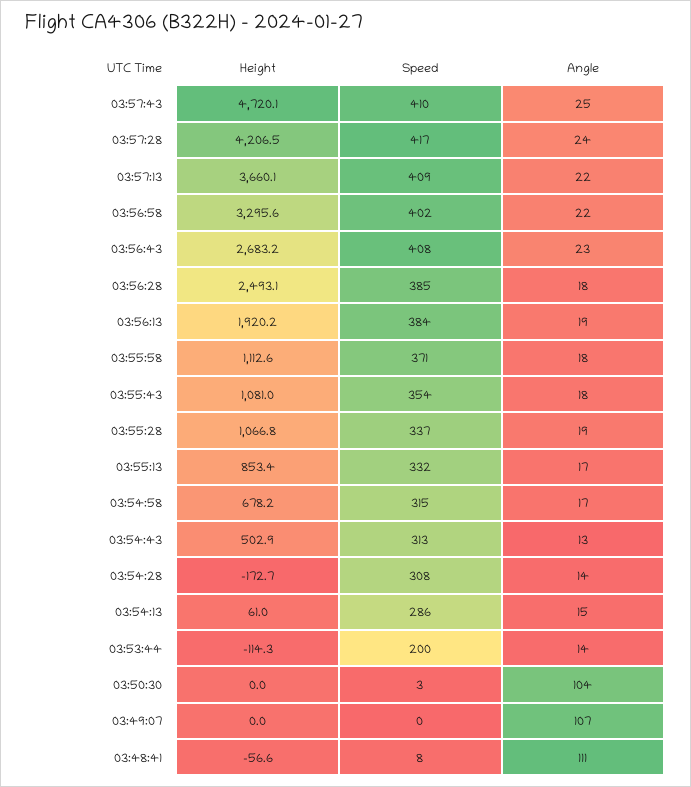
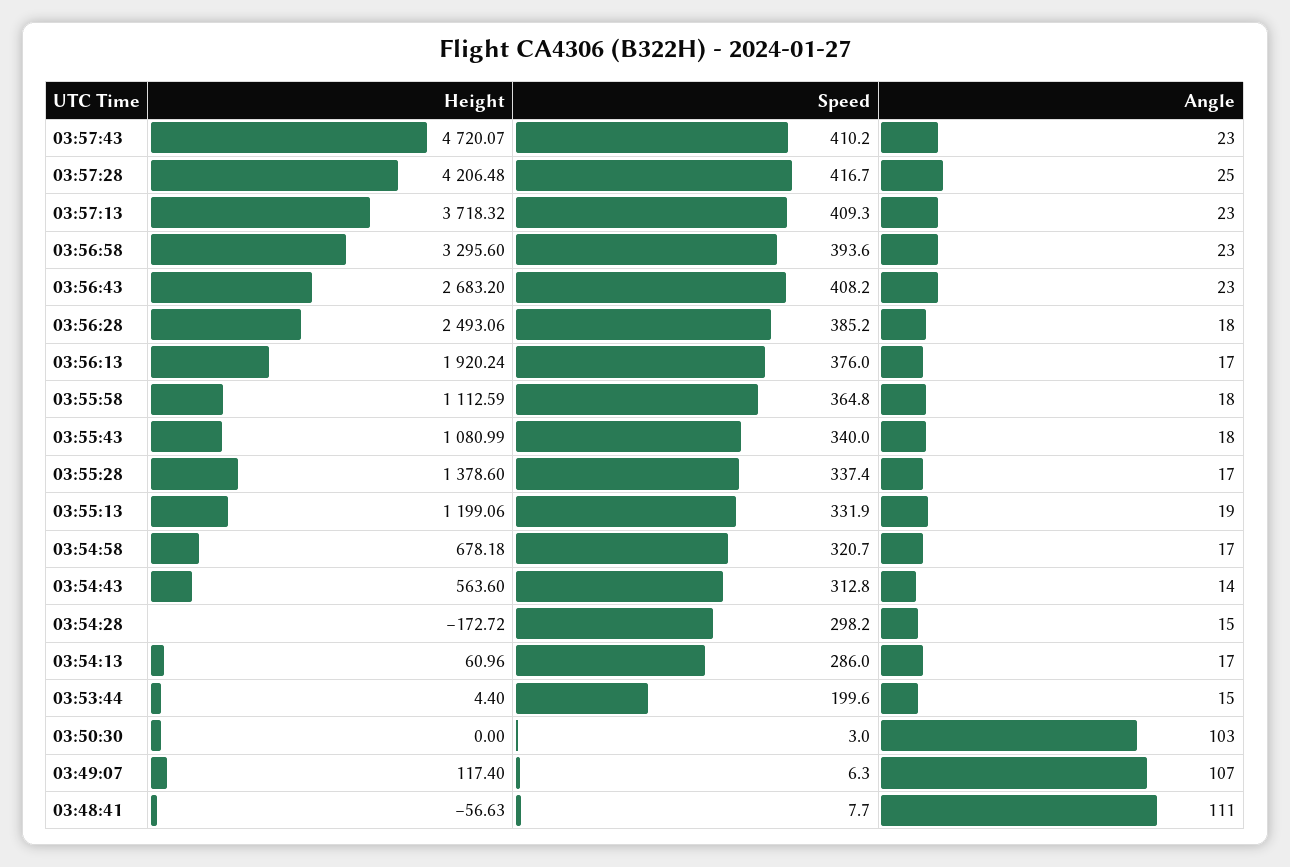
  {
    "Height": {
      "03:57:43": 4720.07,
      "03:57:28": 4206.48,
-     "03:57:13": 3660.1,
+     "03:57:13": 3718.32,
      "03:56:58": 3295.6,
      "03:56:43": 2683.2,
      "03:56:28": 2493.06,
      "03:56:13": 1920.24,
      "03:55:58": 1112.59,
      "03:55:43": 1080.99,
-     "03:55:28": 1066.8,
+     "03:55:28": 1378.6,
-     "03:55:13": 853.4,
+     "03:55:13": 1199.06,
      "03:54:58": 678.18,
-     "03:54:43": 502.9,
+     "03:54:43": 563.6,
      "03:54:28": -172.72,
      "03:54:13": 60.96,
-     "03:53:44": -114.3,
+     "03:53:44": 4.4,
      "03:50:30": 0,
-     "03:49:07": 0,
+     "03:49:07": 117.4,
      "03:48:41": -56.63
    },
    "Speed": {
      "03:57:43": 410.2,
      "03:57:28": 416.7,
      "03:57:13": 409.3,
-     "03:56:58": 402,
+     "03:56:58": 393.6,
      "03:56:43": 408.2,
      "03:56:28": 385.2,
-     "03:56:13": 384,
+     "03:56:13": 376,
-     "03:55:58": 371,
+     "03:55:58": 364.8,
-     "03:55:43": 354,
+     "03:55:43": 340,
      "03:55:28": 337.4,
      "03:55:13": 331.9,
-     "03:54:58": 315,
+     "03:54:58": 320.7,
      "03:54:43": 312.8,
-     "03:54:28": 308,
+     "03:54:28": 298.2,
      "03:54:13": 286,
      "03:53:44": 199.6,
      "03:50:30": 3,
-     "03:49:07": 0,
+     "03:49:07": 6.3,
      "03:48:41": 7.7
    },
    "Angle": {
-     "03:57:43": 25,
+     "03:57:43": 23,
-     "03:57:28": 24,
+     "03:57:28": 25,
-     "03:57:13": 22,
+     "03:57:13": 23,
-     "03:56:58": 22,
+     "03:56:58": 23,
      "03:56:43": 23,
      "03:56:28": 18,
-     "03:56:13": 19,
+     "03:56:13": 17,
      "03:55:58": 18,
      "03:55:43": 18,
-     "03:55:28": 19,
+     "03:55:28": 17,
-     "03:55:13": 17,
+     "03:55:13": 19,
      "03:54:58": 17,
-     "03:54:43": 13,
+     "03:54:43": 14,
-     "03:54:28": 14,
+     "03:54:28": 15,
-     "03:54:13": 15,
+     "03:54:13": 17,
-     "03:53:44": 14,
+     "03:53:44": 15,
-     "03:50:30": 104,
+     "03:50:30": 103,
      "03:49:07": 107,
      "03:48:41": 111
    }
  }

